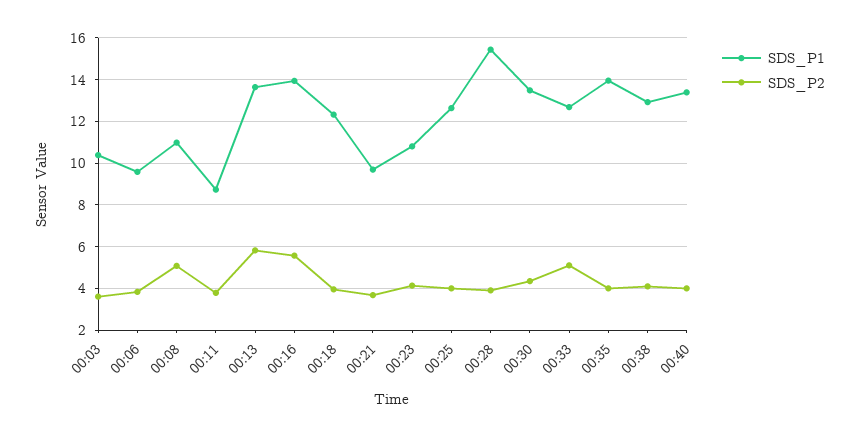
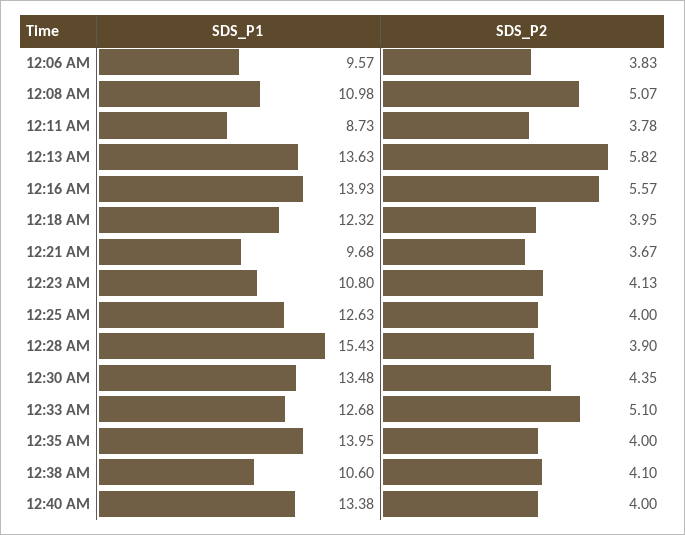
  {
    "SDS_P1": {
-     "00:03": 10.5,
      "00:06": 9.57,
      "00:08": 10.98,
      "00:11": 8.73,
      "00:13": 13.63,
      "00:16": 13.93,
      "00:18": 12.32,
      "00:21": 9.68,
      "00:23": 10.8,
      "00:25": 12.63,
      "00:28": 15.43,
      "00:30": 13.48,
      "00:33": 12.68,
      "00:35": 13.95,
-     "00:38": 13,
+     "00:38": 10.6,
      "00:40": 13.38
    },
    "SDS_P2": {
-     "00:03": 3.5,
      "00:06": 3.83,
      "00:08": 5.07,
      "00:11": 3.78,
      "00:13": 5.82,
      "00:16": 5.57,
      "00:18": 3.95,
      "00:21": 3.67,
      "00:23": 4.13,
      "00:25": 4,
      "00:28": 3.9,
      "00:30": 4.35,
      "00:33": 5.1,
      "00:35": 4,
      "00:38": 4.1,
      "00:40": 4
    }
  }

